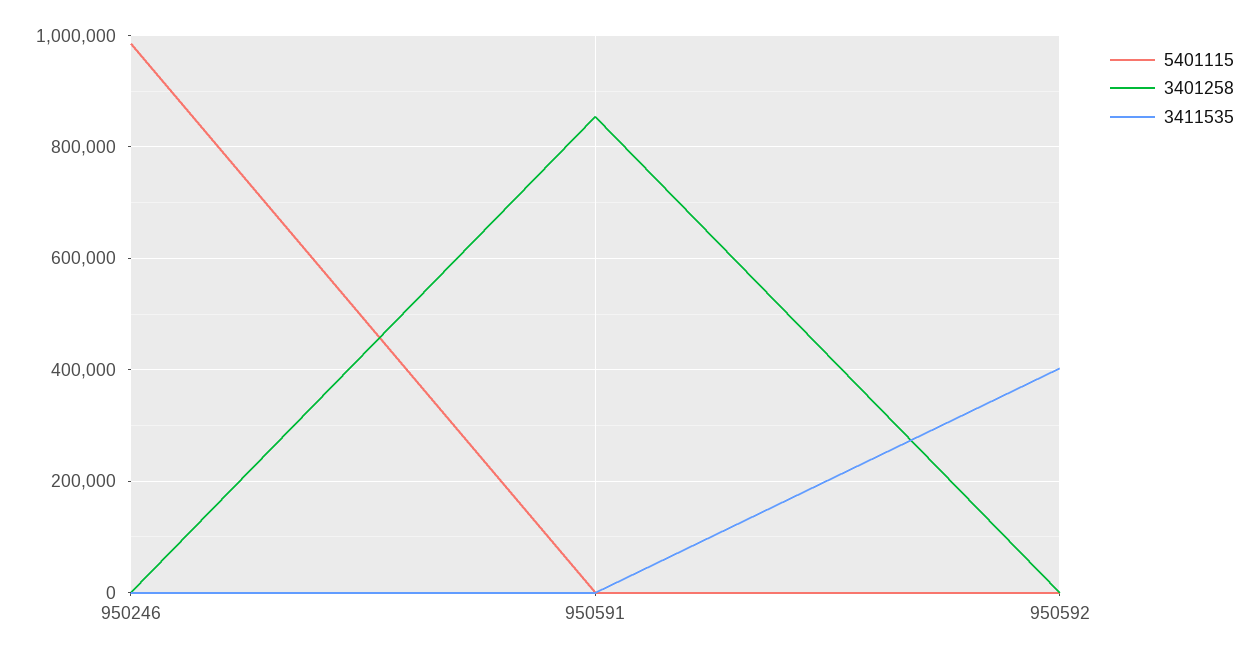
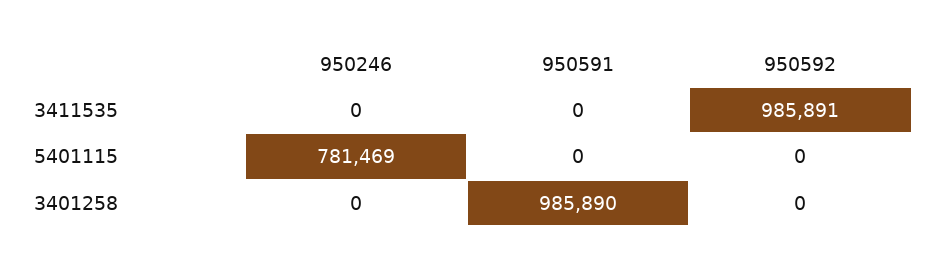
  {
    "5401115": {
-     "950246": 980000,
+     "950246": 781469,
      "950591": 0,
      "950592": 0
    },
    "3401258": {
      "950246": 0,
-     "950591": 860000,
+     "950591": 985890,
      "950592": 0
    },
    "3411535": {
      "950246": 0,
      "950591": 0,
-     "950592": 400000
+     "950592": 985891
    }
  }

